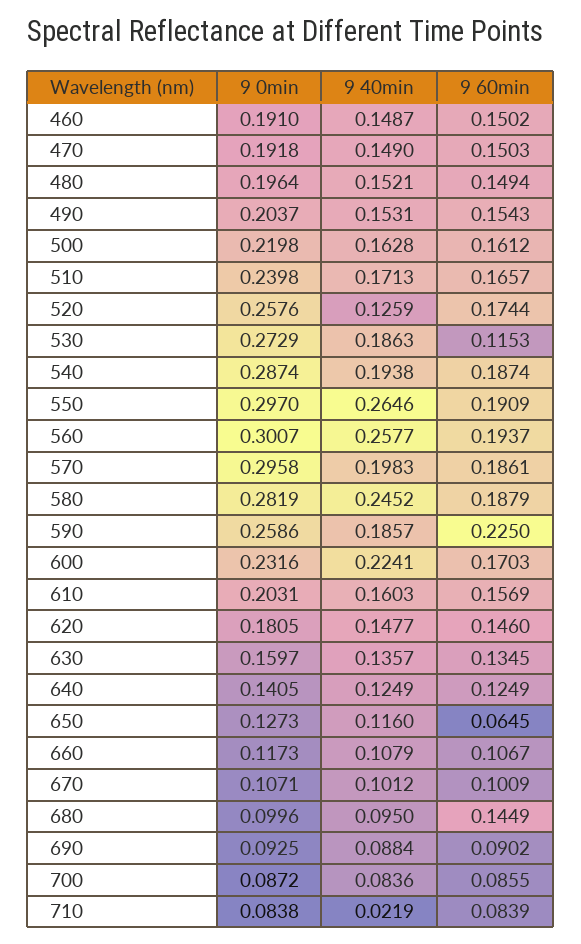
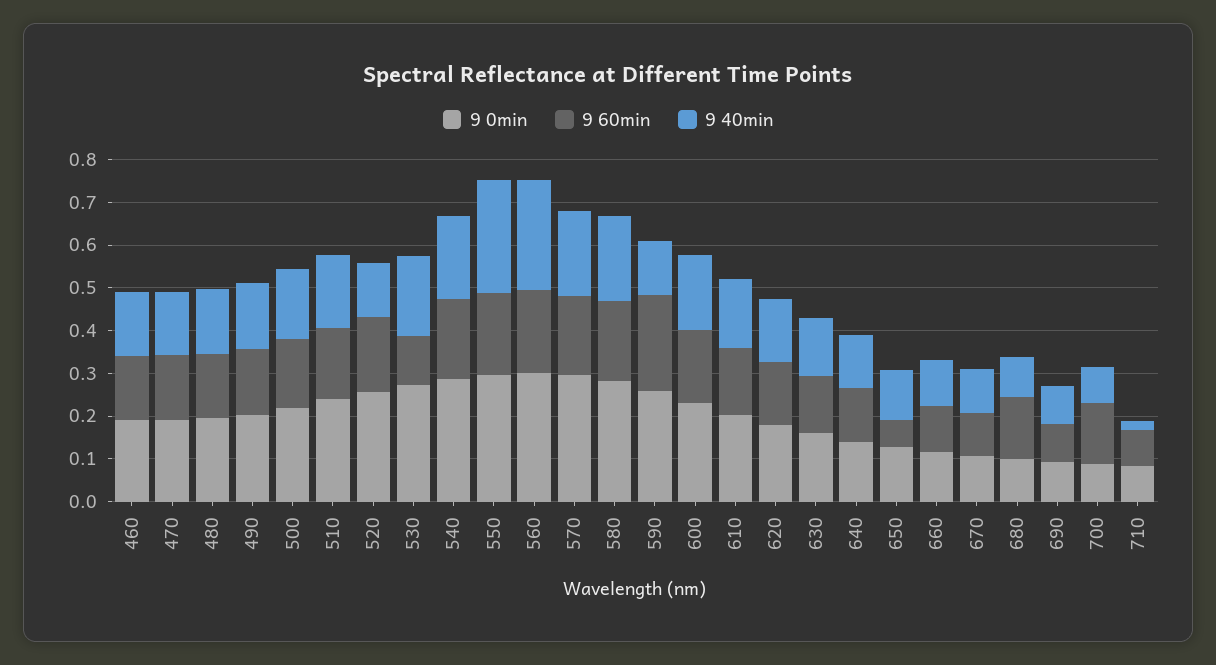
  {
    "9 0min": {
      "460": 0.191,
      "470": 0.1918,
      "480": 0.1964,
      "490": 0.2037,
      "500": 0.2198,
      "510": 0.2398,
      "520": 0.2576,
      "530": 0.2729,
      "540": 0.2874,
      "550": 0.297,
      "560": 0.3007,
      "570": 0.2958,
      "580": 0.2819,
      "590": 0.2586,
      "600": 0.2316,
      "610": 0.2031,
      "620": 0.1805,
      "630": 0.1597,
      "640": 0.1405,
      "650": 0.1273,
      "660": 0.1173,
      "670": 0.1071,
      "680": 0.0996,
      "690": 0.0925,
      "700": 0.0872,
      "710": 0.0838
    },
    "9 40min": {
      "460": 0.1487,
      "470": 0.149,
      "480": 0.1521,
      "490": 0.1531,
      "500": 0.1628,
      "510": 0.1713,
      "520": 0.1259,
      "530": 0.1863,
      "540": 0.1938,
      "550": 0.2646,
      "560": 0.2577,
      "570": 0.1983,
-     "580": 0.2452,
+     "580": 0.2,
-     "590": 0.1857,
+     "590": 0.12,
-     "600": 0.2241,
+     "600": 0.18,
      "610": 0.1603,
      "620": 0.1477,
      "630": 0.1357,
      "640": 0.1249,
      "650": 0.116,
      "660": 0.1079,
      "670": 0.1012,
      "680": 0.095,
      "690": 0.0884,
      "700": 0.0836,
      "710": 0.0219
    },
    "9 60min": {
      "460": 0.1502,
      "470": 0.1503,
      "480": 0.1494,
      "490": 0.1543,
      "500": 0.1612,
      "510": 0.1657,
      "520": 0.1744,
      "530": 0.1153,
      "540": 0.1874,
      "550": 0.1909,
      "560": 0.1937,
      "570": 0.1861,
      "580": 0.1879,
      "590": 0.225,
      "600": 0.1703,
      "610": 0.1569,
      "620": 0.146,
      "630": 0.1345,
      "640": 0.1249,
      "650": 0.0645,
      "660": 0.1067,
      "670": 0.1009,
      "680": 0.1449,
      "690": 0.0902,
-     "700": 0.0855,
+     "700": 0.14,
      "710": 0.0839
    }
  }

